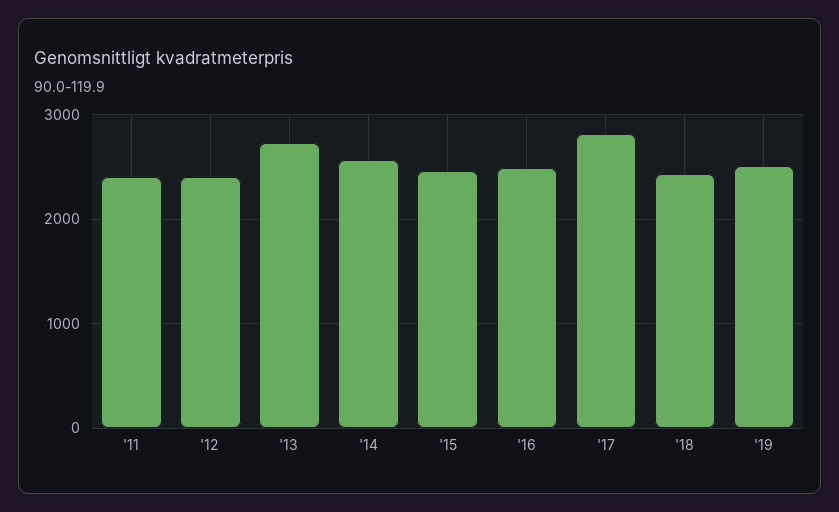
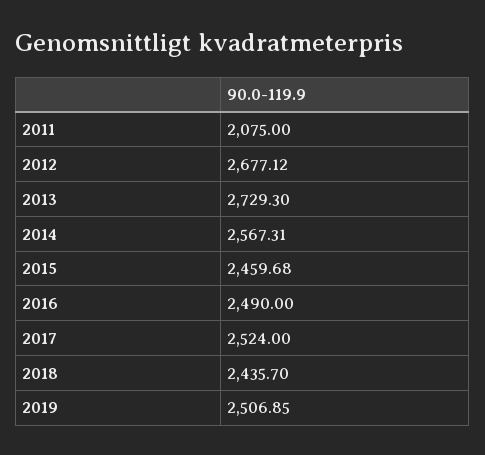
  {
-   "'11": 2400,
+   "'11": 2075,
-   "'12": 2400,
+   "'12": 2677.12,
    "'13": 2729.3,
    "'14": 2567.31,
    "'15": 2459.68,
    "'16": 2490,
-   "'17": 2800,
+   "'17": 2524,
    "'18": 2435.7,
    "'19": 2506.85
  }

